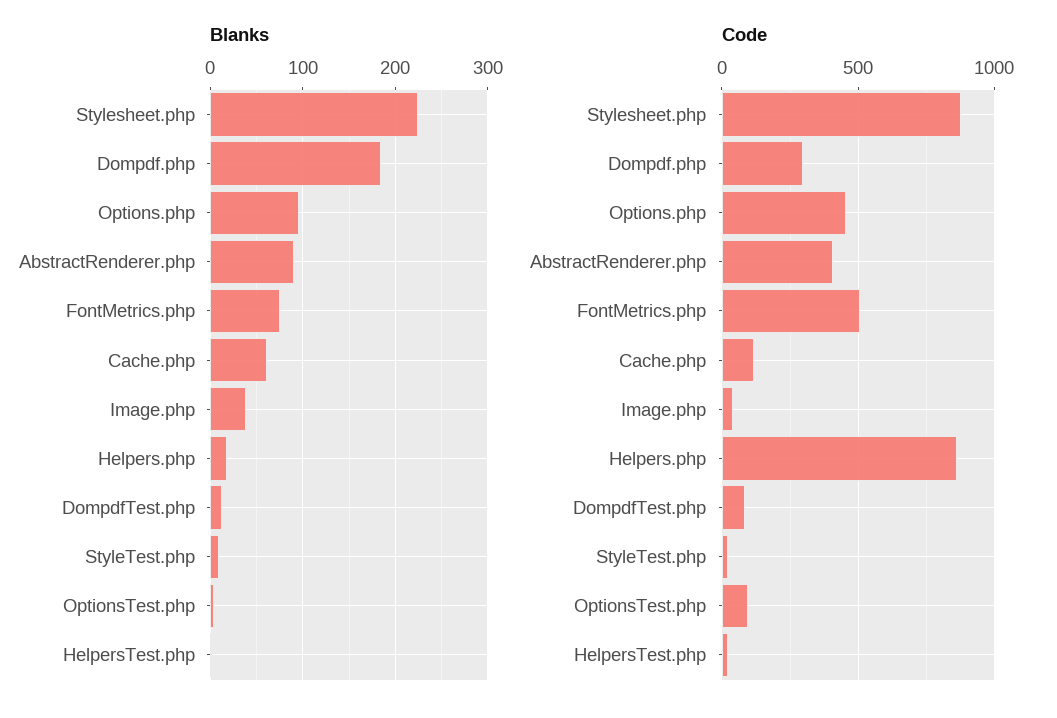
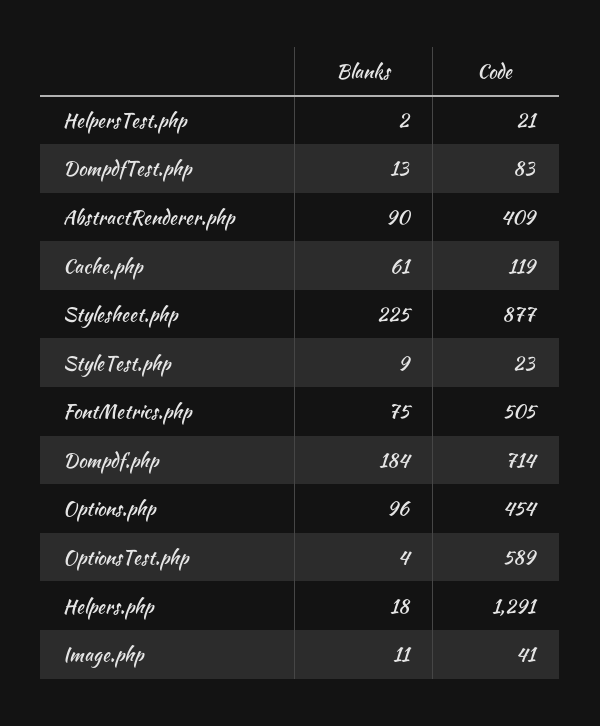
  {
    "Blanks": {
      "Stylesheet.php": 225,
      "Dompdf.php": 184,
      "Options.php": 96,
      "AbstractRenderer.php": 90,
      "FontMetrics.php": 75,
      "Cache.php": 61,
-     "Image.php": 40,
+     "Image.php": 11,
      "Helpers.php": 18,
      "DompdfTest.php": 13,
      "StyleTest.php": 9,
      "OptionsTest.php": 4,
      "HelpersTest.php": 2
    },
    "Code": {
      "Stylesheet.php": 877,
-     "Dompdf.php": 300,
+     "Dompdf.php": 714,
      "Options.php": 454,
      "AbstractRenderer.php": 409,
      "FontMetrics.php": 505,
      "Cache.php": 119,
      "Image.php": 41,
-     "Helpers.php": 850,
+     "Helpers.php": 1291,
      "DompdfTest.php": 83,
      "StyleTest.php": 23,
-     "OptionsTest.php": 100,
+     "OptionsTest.php": 589,
      "HelpersTest.php": 21
    }
  }

